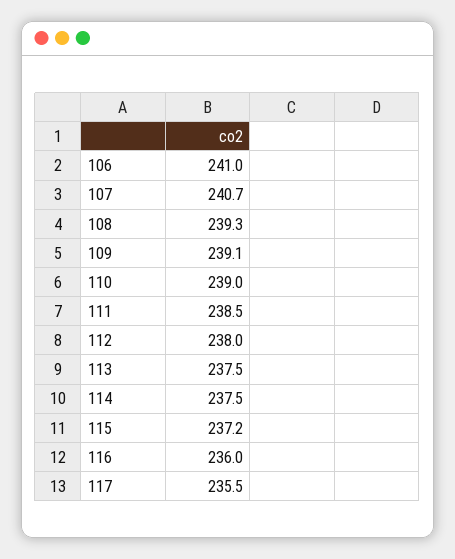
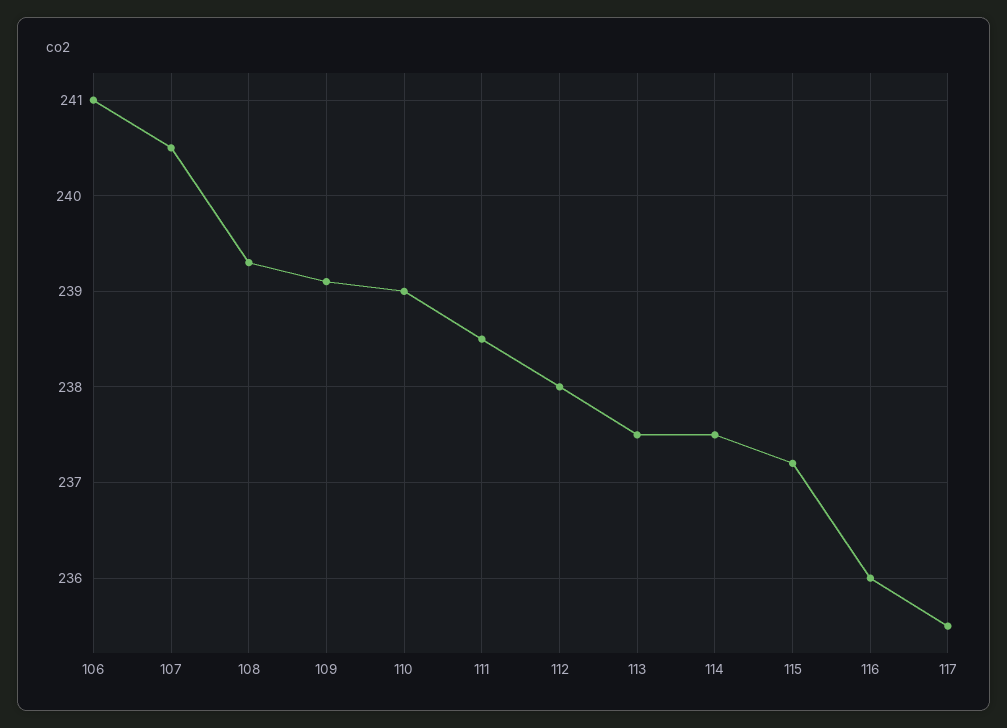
  {
    "106": 241,
-   "107": 240.7,
+   "107": 240.5,
    "108": 239.3,
    "109": 239.1,
    "110": 239,
    "111": 238.5,
    "112": 238,
    "113": 237.5,
    "114": 237.5,
    "115": 237.2,
    "116": 236,
    "117": 235.5
  }

